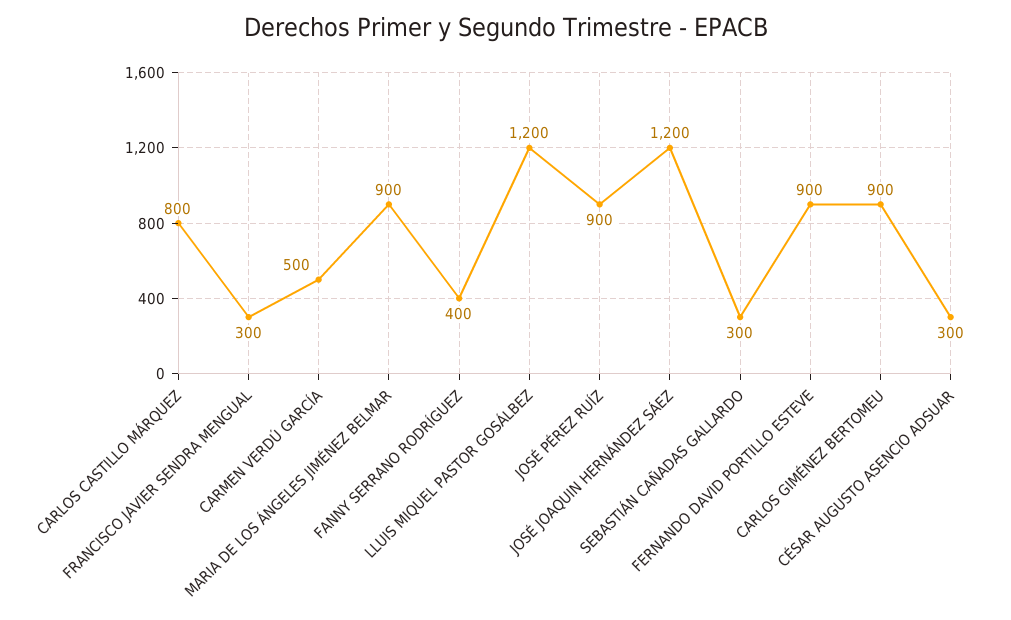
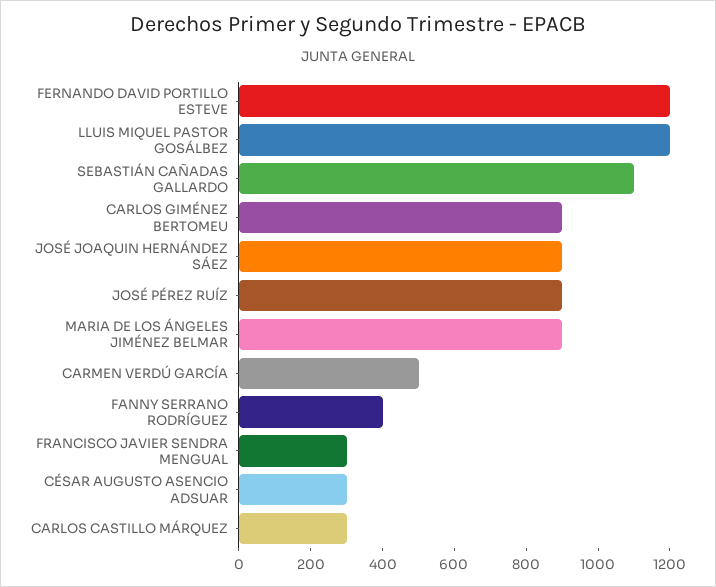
  {
-   "CARLOS CASTILLO MÁRQUEZ": 800,
+   "CARLOS CASTILLO MÁRQUEZ": 300,
    "FRANCISCO JAVIER SENDRA MENGUAL": 300,
    "CARMEN VERDÚ GARCÍA": 500,
    "MARIA DE LOS ÁNGELES JIMÉNEZ BELMAR": 900,
    "FANNY SERRANO RODRÍGUEZ": 400,
    "LLUIS MIQUEL PASTOR GOSÁLBEZ": 1200,
    "JOSÉ PÉREZ RUÍZ": 900,
-   "JOSÉ JOAQUIN HERNÁNDEZ SÁEZ": 1200,
+   "JOSÉ JOAQUIN HERNÁNDEZ SÁEZ": 900,
-   "SEBASTIÁN CAÑADAS GALLARDO": 300,
+   "SEBASTIÁN CAÑADAS GALLARDO": 1100,
-   "FERNANDO DAVID PORTILLO ESTEVE": 900,
+   "FERNANDO DAVID PORTILLO ESTEVE": 1200,
    "CARLOS GIMÉNEZ BERTOMEU": 900,
    "CÉSAR AUGUSTO ASENCIO ADSUAR": 300
  }

